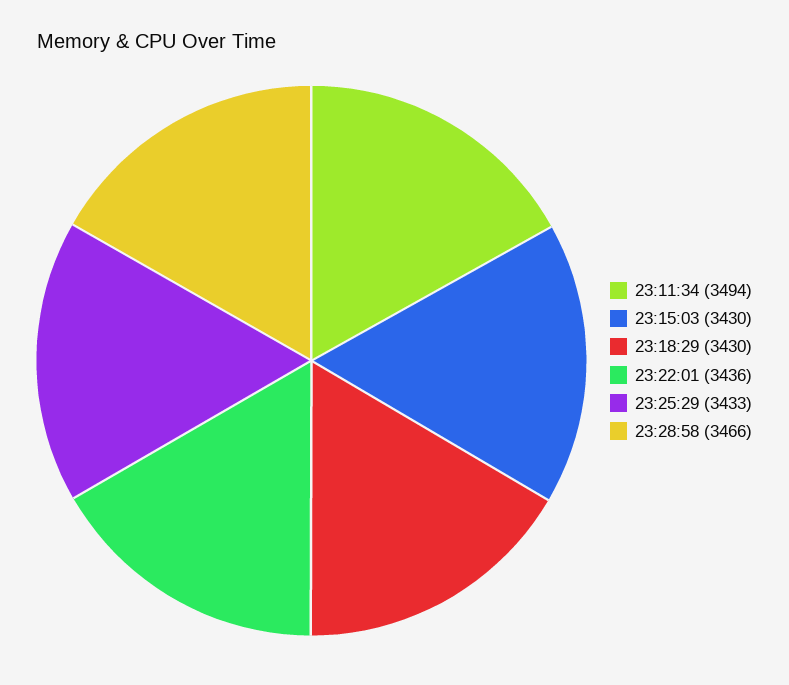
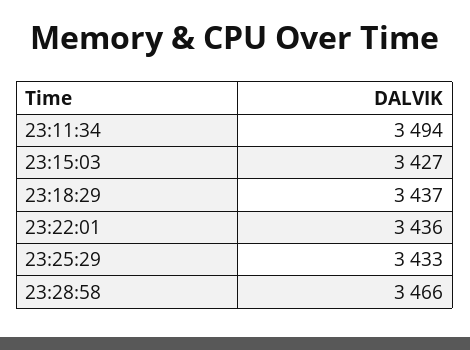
  {
    "23:11:34": 3494,
-   "23:15:03": 3430,
+   "23:15:03": 3427,
-   "23:18:29": 3430,
+   "23:18:29": 3437,
    "23:22:01": 3436,
    "23:25:29": 3433,
    "23:28:58": 3466
  }

